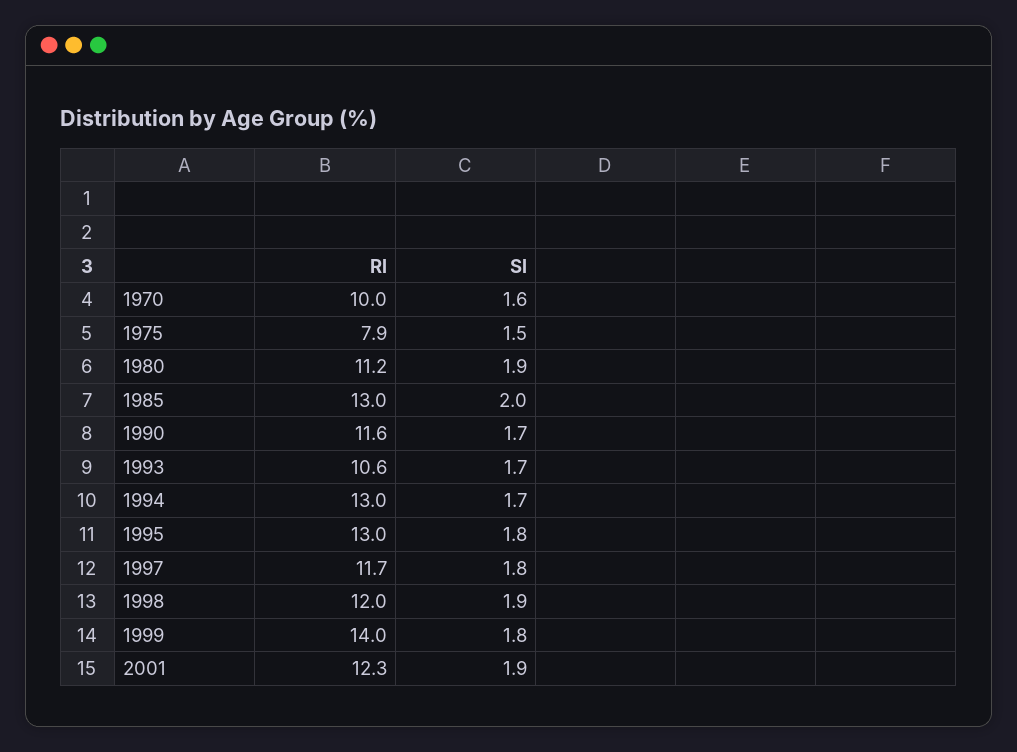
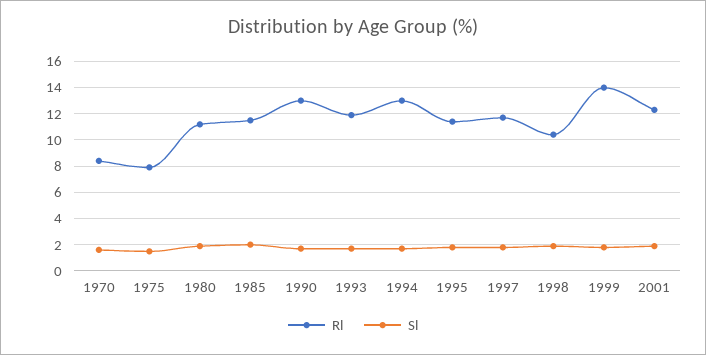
  {
    "Rl": {
-     "1970": 10,
+     "1970": 8.5,
      "1975": 7.9,
      "1980": 11.2,
-     "1985": 13,
+     "1985": 11.5,
-     "1990": 11.6,
+     "1990": 13,
-     "1993": 10.6,
+     "1993": 12,
      "1994": 13,
-     "1995": 13,
+     "1995": 11.5,
      "1997": 11.7,
-     "1998": 12,
+     "1998": 10.5,
      "1999": 14,
      "2001": 12.3
    },
    "Sl": {
      "1970": 1.6,
      "1975": 1.5,
      "1980": 1.9,
      "1985": 2,
      "1990": 1.7,
      "1993": 1.7,
      "1994": 1.7,
      "1995": 1.8,
      "1997": 1.8,
      "1998": 1.9,
      "1999": 1.8,
      "2001": 1.9
    }
  }

